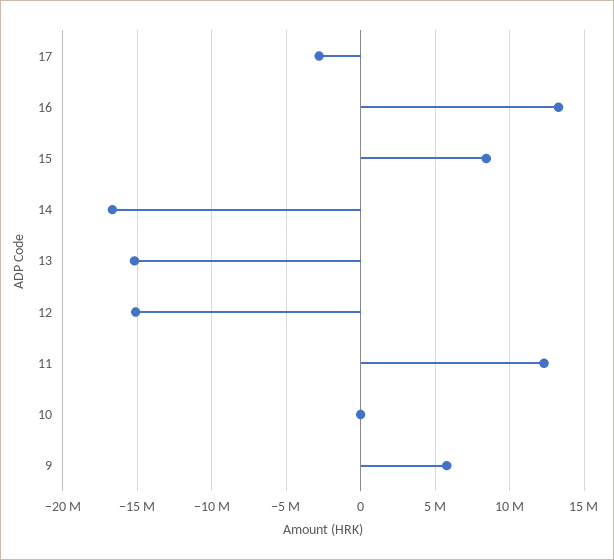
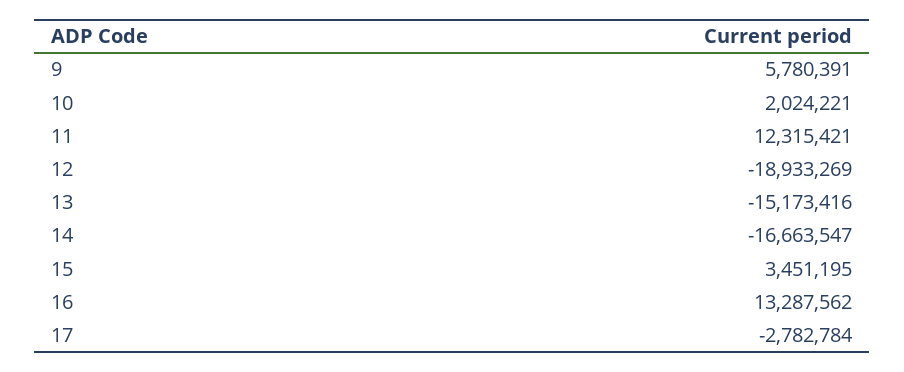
  {
    "17": -2782784,
    "16": 13287562,
-   "15": 8500000,
+   "15": 3451195,
    "14": -16663547,
    "13": -15173416,
-   "12": -15000000,
+   "12": -18933269,
    "11": 12315421,
-   "10": 0,
+   "10": 2024221,
    "9": 5780391
  }

